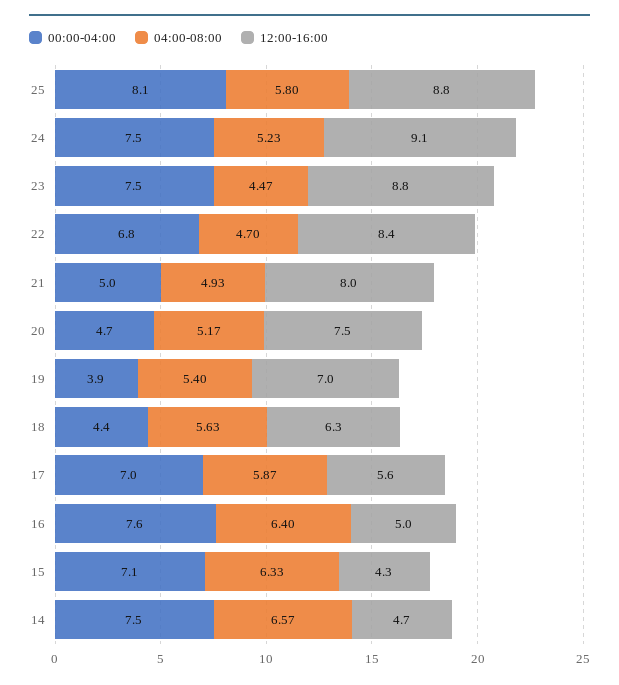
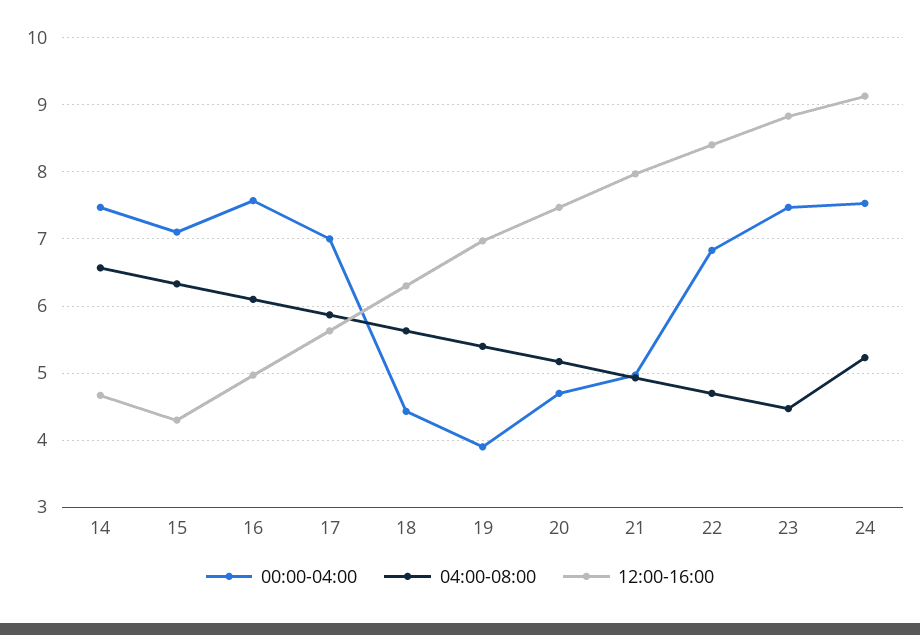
  {
    "00:00-04:00": {
-     "25": 8.1,
      "24": 7.5,
      "23": 7.5,
      "22": 6.8,
      "21": 5,
      "20": 4.7,
      "19": 3.9,
      "18": 4.4,
      "17": 7,
      "16": 7.6,
      "15": 7.1,
      "14": 7.5
    },
    "04:00-08:00": {
-     "25": 5.8,
      "24": 5.23,
      "23": 4.47,
      "22": 4.7,
      "21": 4.93,
      "20": 5.17,
      "19": 5.4,
      "18": 5.63,
      "17": 5.87,
-     "16": 6.4,
+     "16": 6.1,
      "15": 6.33,
      "14": 6.57
    },
    "12:00-16:00": {
-     "25": 8.8,
      "24": 9.1,
      "23": 8.8,
      "22": 8.4,
      "21": 8,
      "20": 7.5,
      "19": 7,
      "18": 6.3,
      "17": 5.6,
      "16": 5,
      "15": 4.3,
      "14": 4.7
    }
  }

